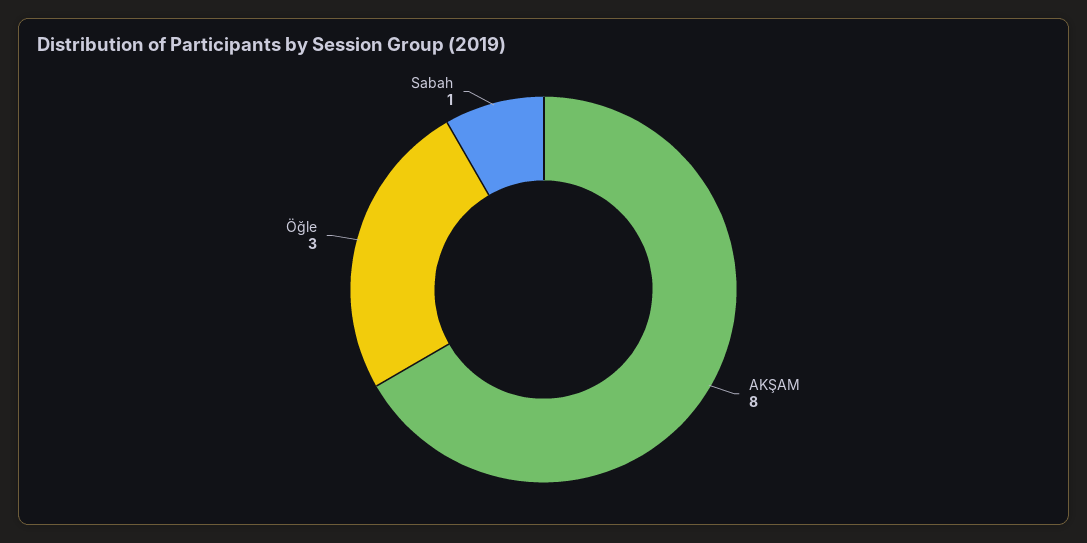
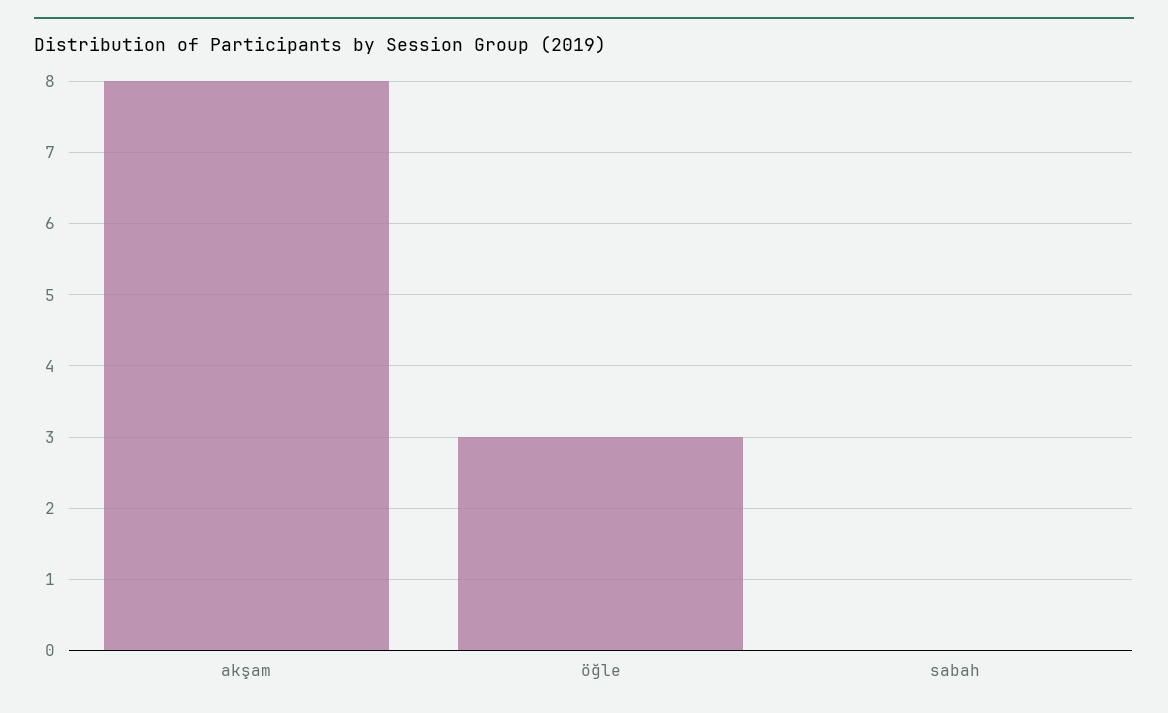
  {
    "AKŞAM": 8,
    "Öğle": 3,
-   "Sabah": 1
+   "Sabah": 0
  }

